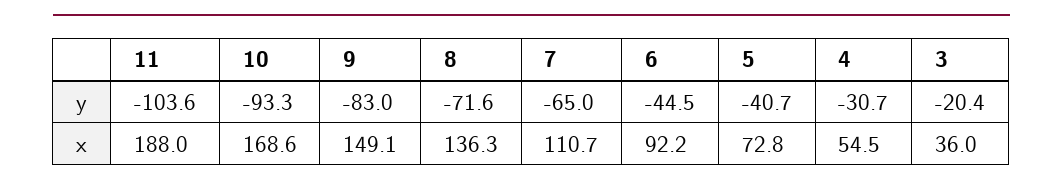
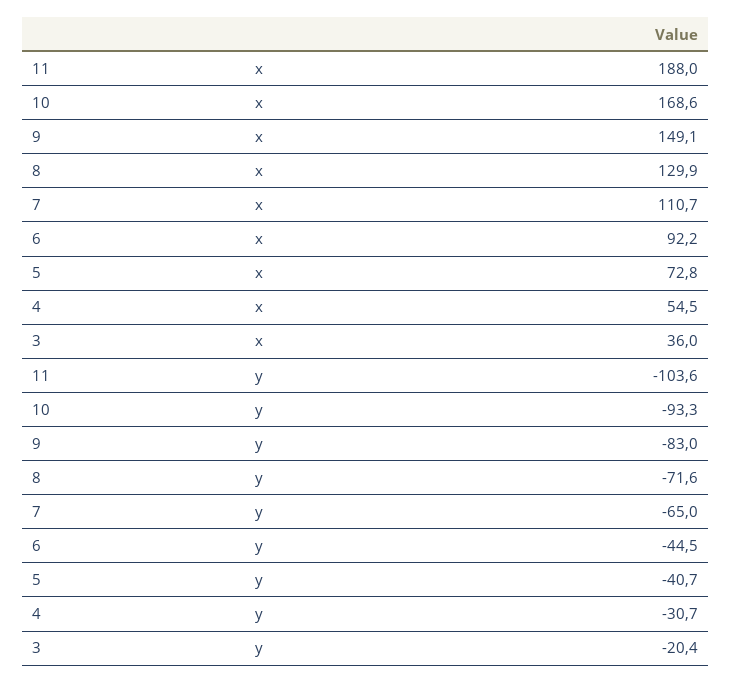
  {
    "11": {
      "y": -103.6,
      "x": 188
    },
    "10": {
      "y": -93.3,
      "x": 168.6
    },
    "9": {
      "y": -83,
      "x": 149.1
    },
    "8": {
      "y": -71.6,
-     "x": 136.3
+     "x": 129.9
    },
    "7": {
      "y": -65,
      "x": 110.7
    },
    "6": {
      "y": -44.5,
      "x": 92.2
    },
    "5": {
      "y": -40.7,
      "x": 72.8
    },
    "4": {
      "y": -30.7,
      "x": 54.5
    },
    "3": {
      "y": -20.4,
      "x": 36
    }
  }

